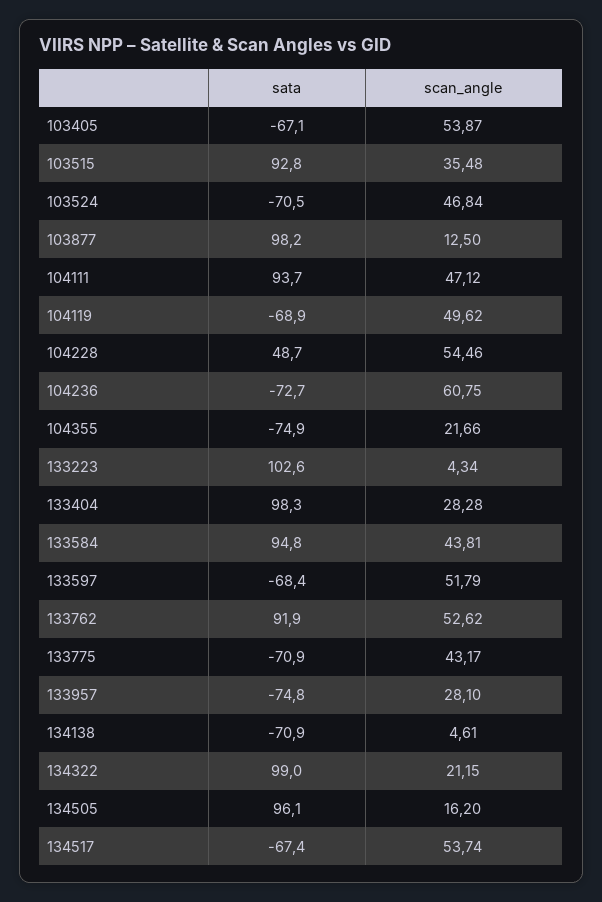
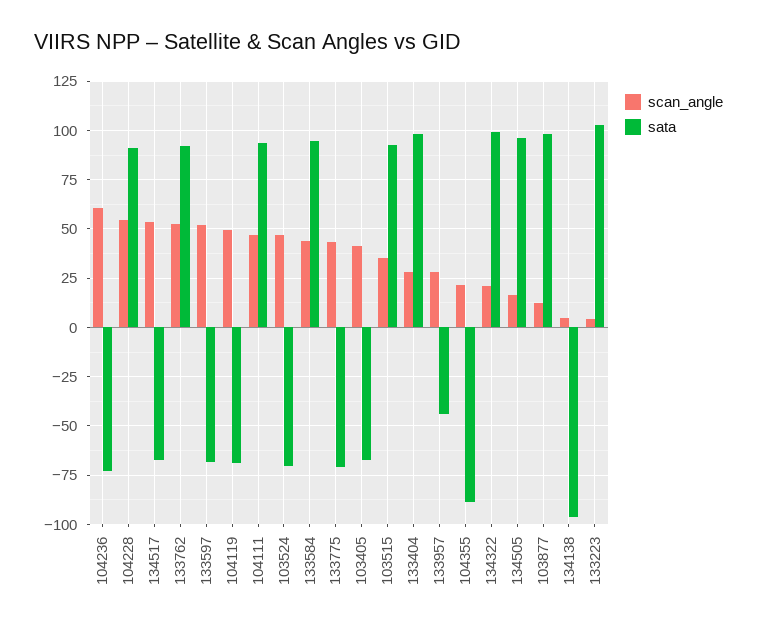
  {
    "sata": {
      "103405": -67.1,
      "103515": 92.8,
      "103524": -70.5,
      "103877": 98.2,
      "104111": 93.7,
      "104119": -68.9,
-     "104228": 48.7,
+     "104228": 90,
      "104236": -72.7,
-     "104355": -74.9,
+     "104355": -90,
      "133223": 102.6,
      "133404": 98.3,
      "133584": 94.8,
      "133597": -68.4,
      "133762": 91.9,
      "133775": -70.9,
-     "133957": -74.8,
+     "133957": -45,
-     "134138": -70.9,
+     "134138": -95,
      "134322": 99,
      "134505": 96.1,
      "134517": -67.4
    },
    "scan_angle": {
-     "103405": 53.87,
+     "103405": 40,
      "103515": 35.48,
      "103524": 46.84,
      "103877": 12.5,
      "104111": 47.12,
      "104119": 49.62,
      "104228": 54.46,
      "104236": 60.75,
      "104355": 21.66,
      "133223": 4.34,
      "133404": 28.28,
      "133584": 43.81,
      "133597": 51.79,
      "133762": 52.62,
      "133775": 43.17,
      "133957": 28.1,
      "134138": 4.61,
      "134322": 21.15,
      "134505": 16.2,
      "134517": 53.74
    }
  }

